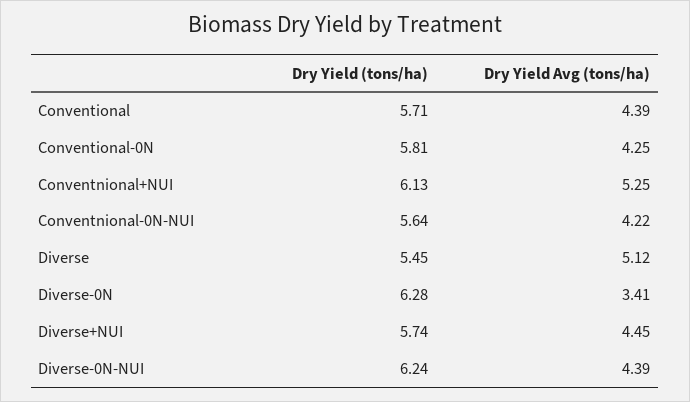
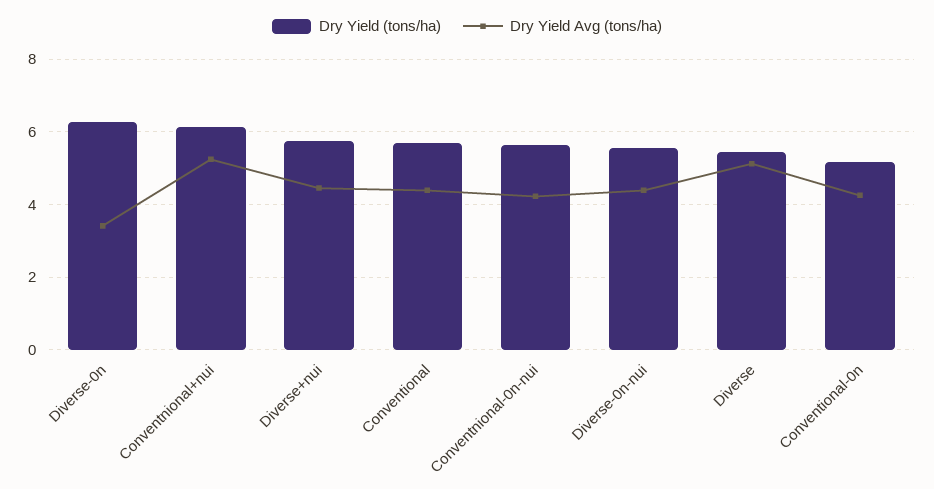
  {
    "Dry Yield (tons/ha)": {
      "Conventional": 5.71,
-     "Conventional-0N": 5.81,
+     "Conventional-0N": 5.2,
      "Conventnional+NUI": 6.13,
      "Conventnional-0N-NUI": 5.64,
      "Diverse": 5.45,
      "Diverse-0N": 6.28,
      "Diverse+NUI": 5.74,
-     "Diverse-0N-NUI": 6.24
+     "Diverse-0N-NUI": 5.6
    },
    "Dry Yield Avg (tons/ha)": {
      "Conventional": 4.39,
      "Conventional-0N": 4.25,
      "Conventnional+NUI": 5.25,
      "Conventnional-0N-NUI": 4.22,
      "Diverse": 5.12,
      "Diverse-0N": 3.41,
      "Diverse+NUI": 4.45,
      "Diverse-0N-NUI": 4.39
    }
  }

